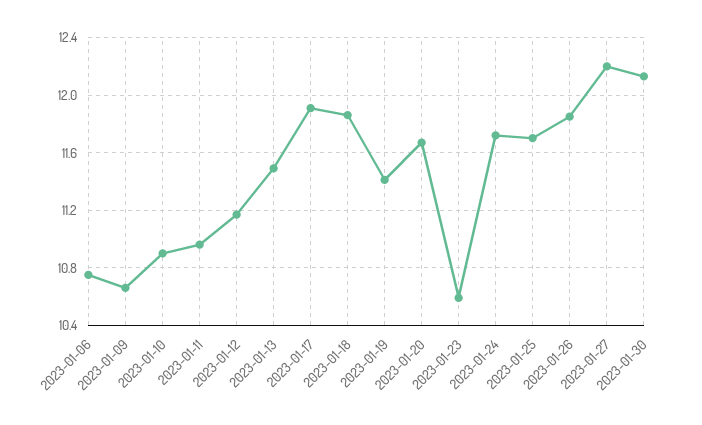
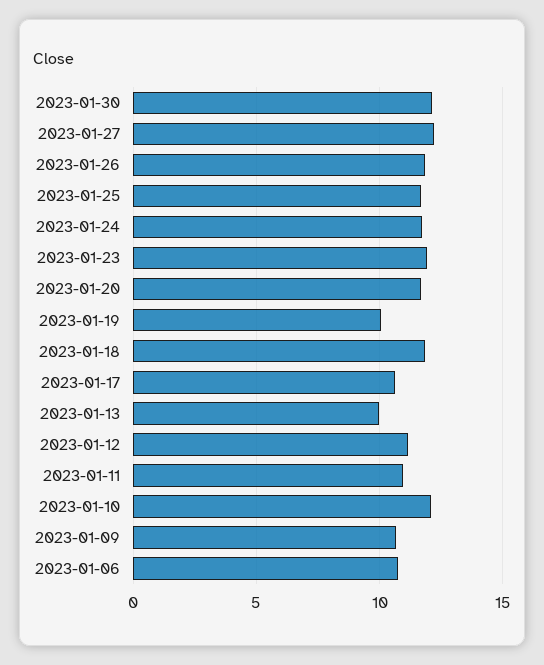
  {
    "2023-01-06": 10.75,
    "2023-01-09": 10.65,
-   "2023-01-10": 10.9,
+   "2023-01-10": 12,
    "2023-01-11": 10.95,
    "2023-01-12": 11.15,
-   "2023-01-13": 11.5,
+   "2023-01-13": 10,
-   "2023-01-17": 11.9,
+   "2023-01-17": 10.5,
    "2023-01-18": 11.85,
-   "2023-01-19": 11.4,
+   "2023-01-19": 10,
    "2023-01-20": 11.65,
-   "2023-01-23": 10.6,
+   "2023-01-23": 12,
    "2023-01-24": 11.7,
    "2023-01-25": 11.7,
    "2023-01-26": 11.85,
    "2023-01-27": 12.2,
    "2023-01-30": 12.15
  }

